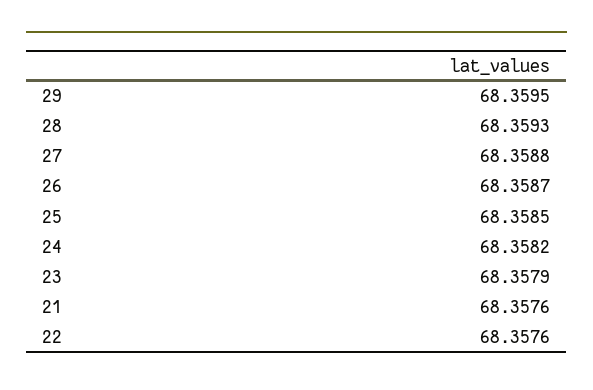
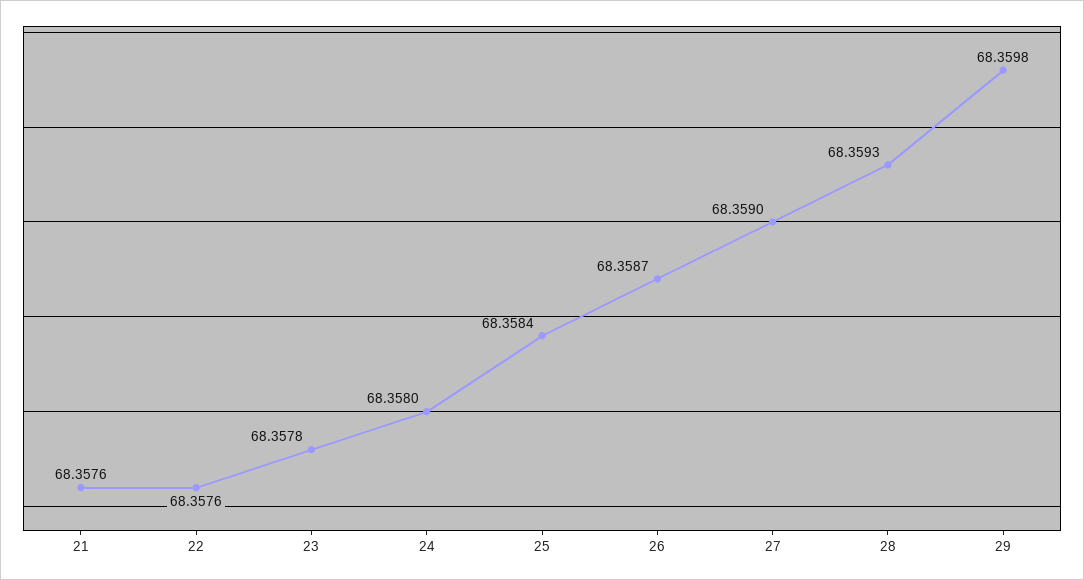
  {
-   "29": 68.3595,
+   "29": 68.3598,
    "28": 68.3593,
-   "27": 68.3588,
+   "27": 68.359,
    "26": 68.3587,
-   "25": 68.3585,
+   "25": 68.3584,
-   "24": 68.3582,
+   "24": 68.358,
-   "23": 68.3579,
+   "23": 68.3578,
    "21": 68.3576,
    "22": 68.3576
  }

